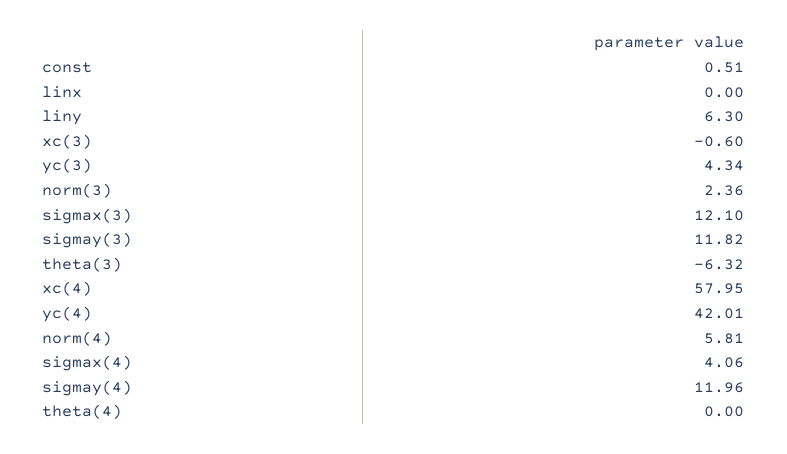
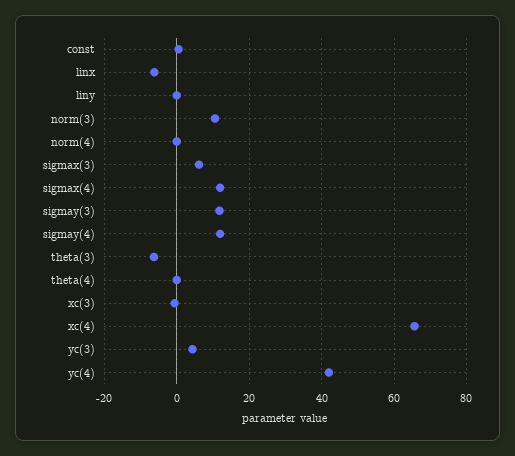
  {
    "const": 0.51,
-   "linx": 0,
+   "linx": -6,
-   "liny": 6.3,
+   "liny": 0,
    "xc(3)": -0.6,
    "yc(3)": 4.34,
-   "norm(3)": 2.36,
+   "norm(3)": 10,
-   "sigmax(3)": 12.1,
+   "sigmax(3)": 6,
    "sigmay(3)": 11.82,
    "theta(3)": -6.32,
-   "xc(4)": 57.95,
+   "xc(4)": 66,
    "yc(4)": 42.01,
-   "norm(4)": 5.81,
+   "norm(4)": 0,
-   "sigmax(4)": 4.06,
+   "sigmax(4)": 12,
    "sigmay(4)": 11.96,
    "theta(4)": 0
  }

